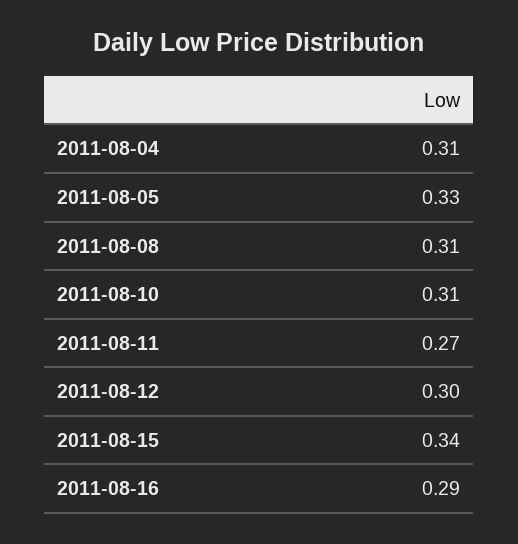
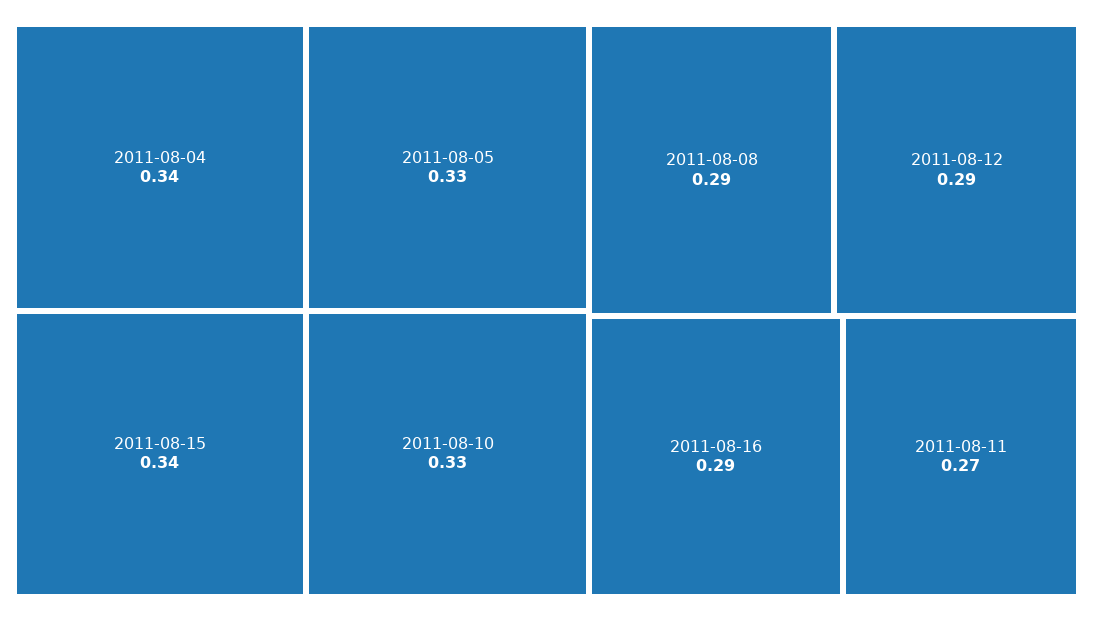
  {
-   "2011-08-04": 0.31,
+   "2011-08-04": 0.34,
    "2011-08-05": 0.33,
-   "2011-08-08": 0.31,
+   "2011-08-08": 0.29,
-   "2011-08-10": 0.31,
+   "2011-08-10": 0.33,
    "2011-08-11": 0.27,
-   "2011-08-12": 0.3,
+   "2011-08-12": 0.29,
    "2011-08-15": 0.34,
    "2011-08-16": 0.29
  }

